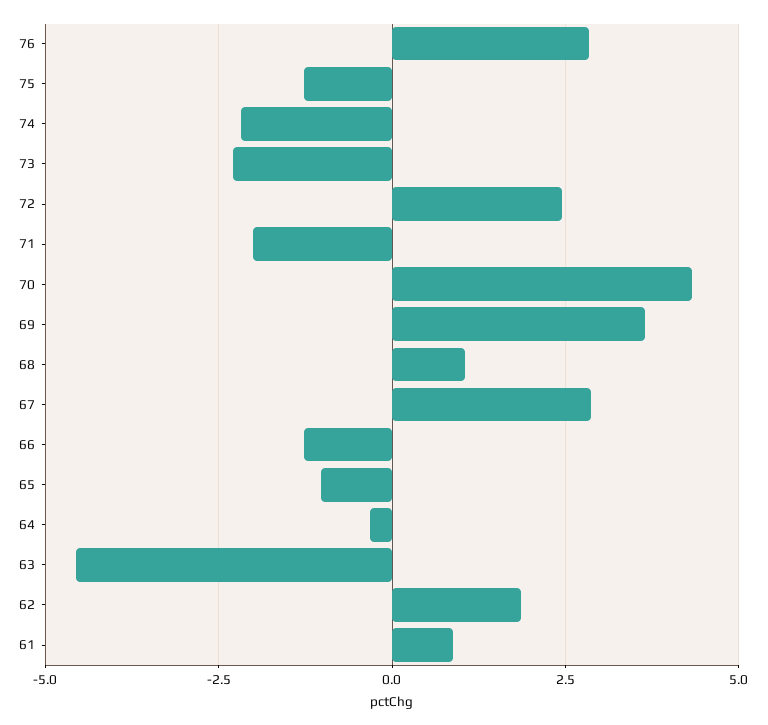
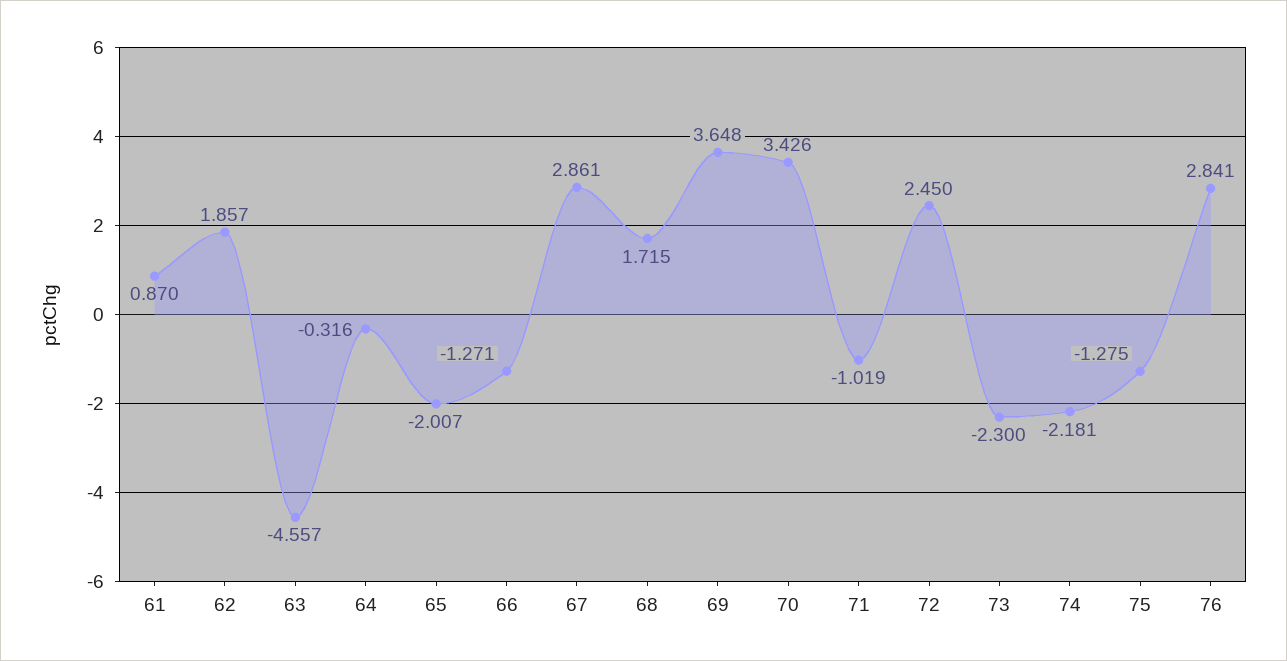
  {
    "76": 2.841,
    "75": -1.275,
    "74": -2.181,
    "73": -2.3,
    "72": 2.45,
-   "71": -2,
+   "71": -1.019,
-   "70": 4.25,
+   "70": 3.426,
    "69": 3.648,
-   "68": 1,
+   "68": 1.715,
    "67": 2.861,
    "66": -1.271,
-   "65": -1,
+   "65": -2.007,
    "64": -0.316,
    "63": -4.557,
    "62": 1.857,
    "61": 0.87
  }

